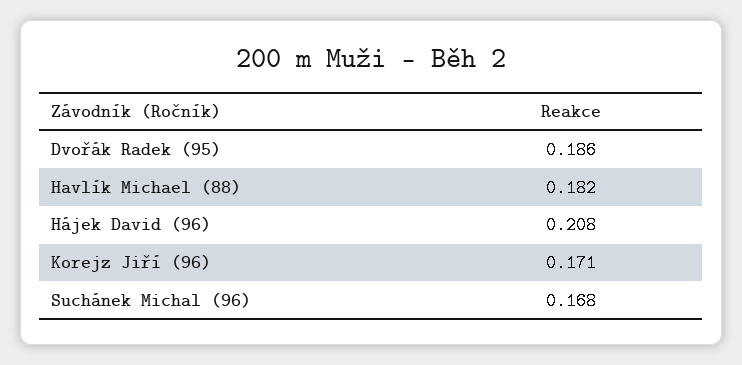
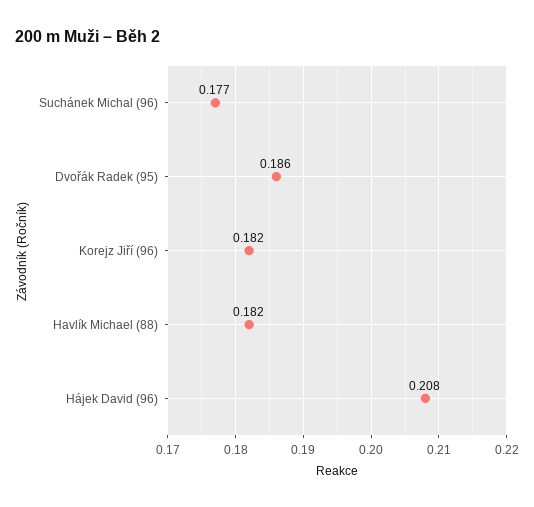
  {
    "Dvořák Radek (95)": 0.186,
    "Havlík Michael (88)": 0.182,
    "Hájek David (96)": 0.208,
-   "Korejz Jiří (96)": 0.171,
+   "Korejz Jiří (96)": 0.182,
-   "Suchánek Michal (96)": 0.168
+   "Suchánek Michal (96)": 0.177
  }

